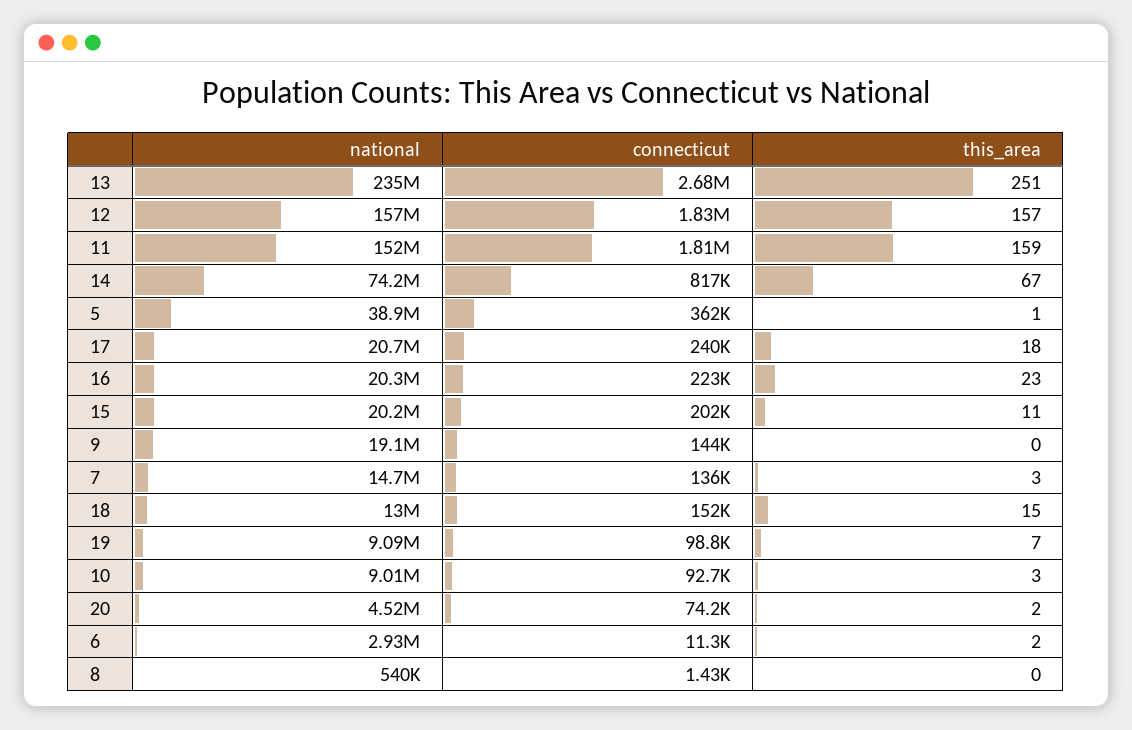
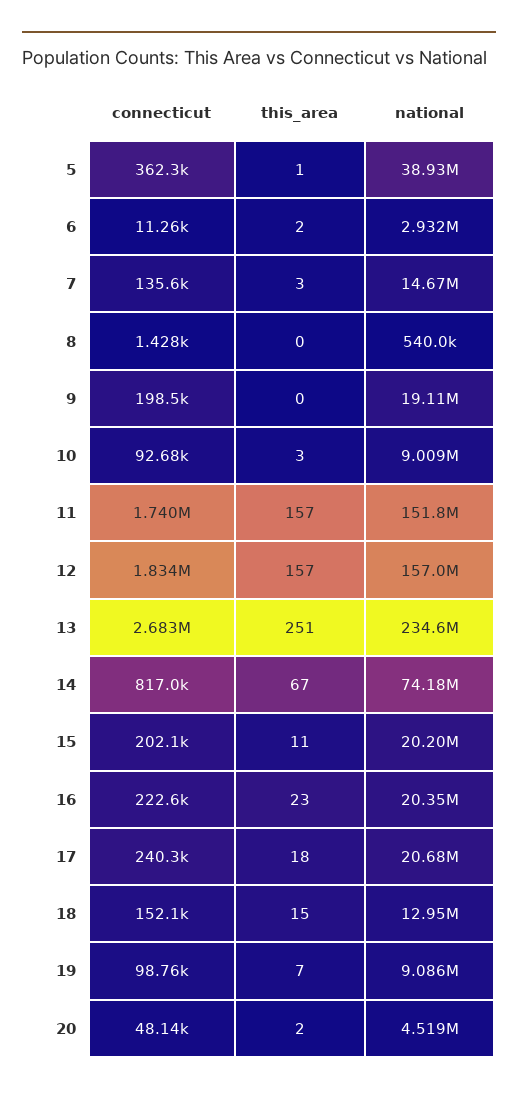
  {
    "national": {
      "13": 234600000,
      "12": 157000000,
      "11": 151800000,
      "14": 74180000,
      "5": 38930000,
      "17": 20680000,
      "16": 20350000,
      "15": 20200000,
      "9": 19110000,
      "7": 14670000,
      "18": 12950000,
      "19": 9086000,
      "10": 9009000,
      "20": 4519000,
      "6": 2932000,
      "8": 540000
    },
    "connecticut": {
      "13": 2683000,
      "12": 1834000,
-     "11": 1810000,
+     "11": 1740000,
      "14": 817000,
      "5": 362300,
      "17": 240300,
      "16": 222600,
      "15": 202100,
-     "9": 144000,
+     "9": 198500,
      "7": 135600,
      "18": 152100,
      "19": 98760,
      "10": 92680,
-     "20": 74200,
+     "20": 48140,
      "6": 11260,
      "8": 1428
    },
    "this_area": {
      "13": 251,
      "12": 157,
-     "11": 159,
+     "11": 157,
      "14": 67,
      "5": 1,
      "17": 18,
      "16": 23,
      "15": 11,
      "9": 0,
      "7": 3,
      "18": 15,
      "19": 7,
      "10": 3,
      "20": 2,
      "6": 2,
      "8": 0
    }
  }

